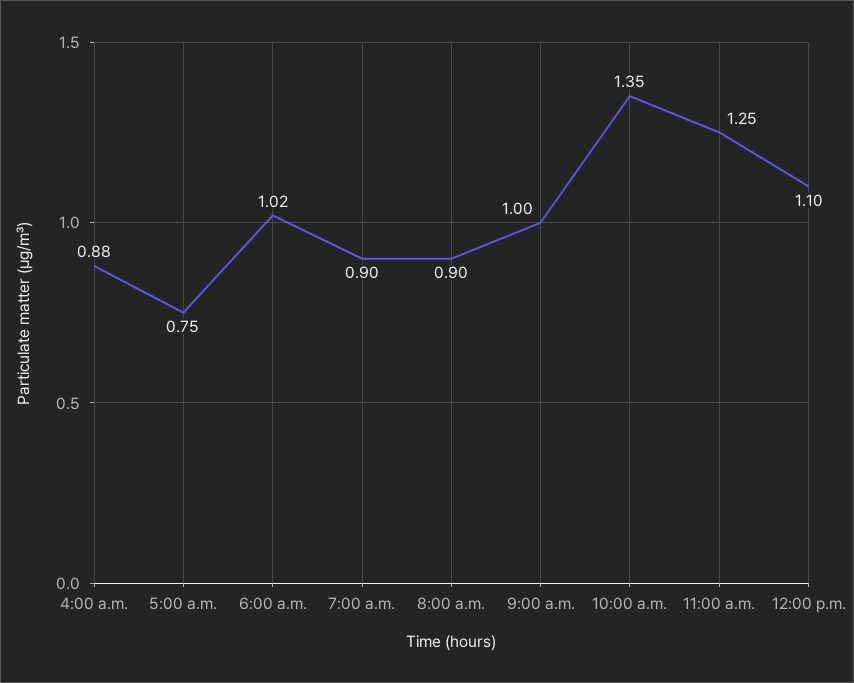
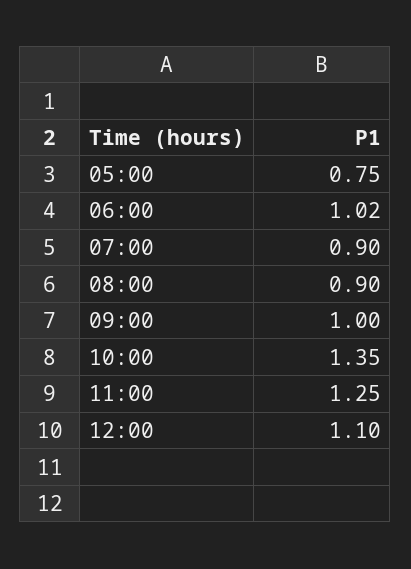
  {
-   "4:00 a.m.": 0.88,
    "5:00 a.m.": 0.75,
    "6:00 a.m.": 1.02,
    "7:00 a.m.": 0.9,
    "8:00 a.m.": 0.9,
    "9:00 a.m.": 1,
    "10:00 a.m.": 1.35,
    "11:00 a.m.": 1.25,
    "12:00 p.m.": 1.1
  }

